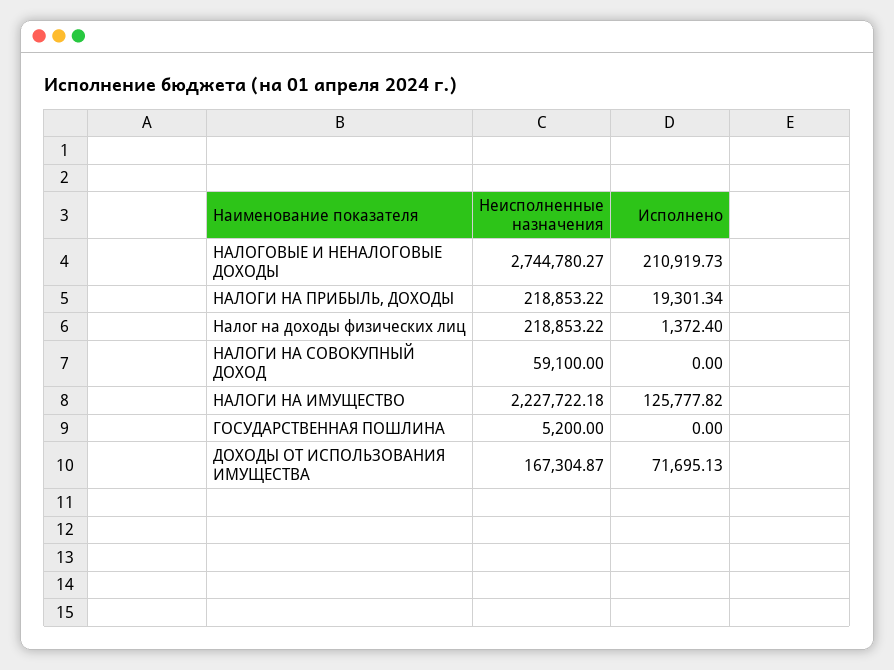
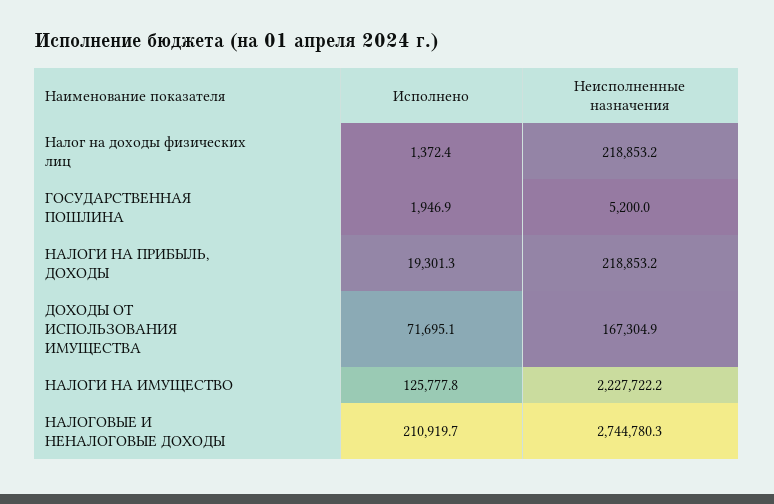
  {
    "Неисполненные назначения": {
      "НАЛОГОВЫЕ И НЕНАЛОГОВЫЕ ДОХОДЫ": 2744780.27,
      "НАЛОГИ НА ПРИБЫЛЬ, ДОХОДЫ": 218853.22,
      "Налог на доходы физических лиц": 218853.22,
-     "НАЛОГИ НА СОВОКУПНЫЙ ДОХОД": 59100,
      "НАЛОГИ НА ИМУЩЕСТВО": 2227722.18,
      "ГОСУДАРСТВЕННАЯ ПОШЛИНА": 5200,
      "ДОХОДЫ ОТ ИСПОЛЬЗОВАНИЯ ИМУЩЕСТВА": 167304.87
    },
    "Исполнено": {
      "НАЛОГОВЫЕ И НЕНАЛОГОВЫЕ ДОХОДЫ": 210919.73,
      "НАЛОГИ НА ПРИБЫЛЬ, ДОХОДЫ": 19301.34,
      "Налог на доходы физических лиц": 1372.4,
-     "НАЛОГИ НА СОВОКУПНЫЙ ДОХОД": 0,
      "НАЛОГИ НА ИМУЩЕСТВО": 125777.82,
-     "ГОСУДАРСТВЕННАЯ ПОШЛИНА": 0,
+     "ГОСУДАРСТВЕННАЯ ПОШЛИНА": 1946.9,
      "ДОХОДЫ ОТ ИСПОЛЬЗОВАНИЯ ИМУЩЕСТВА": 71695.13
    }
  }

